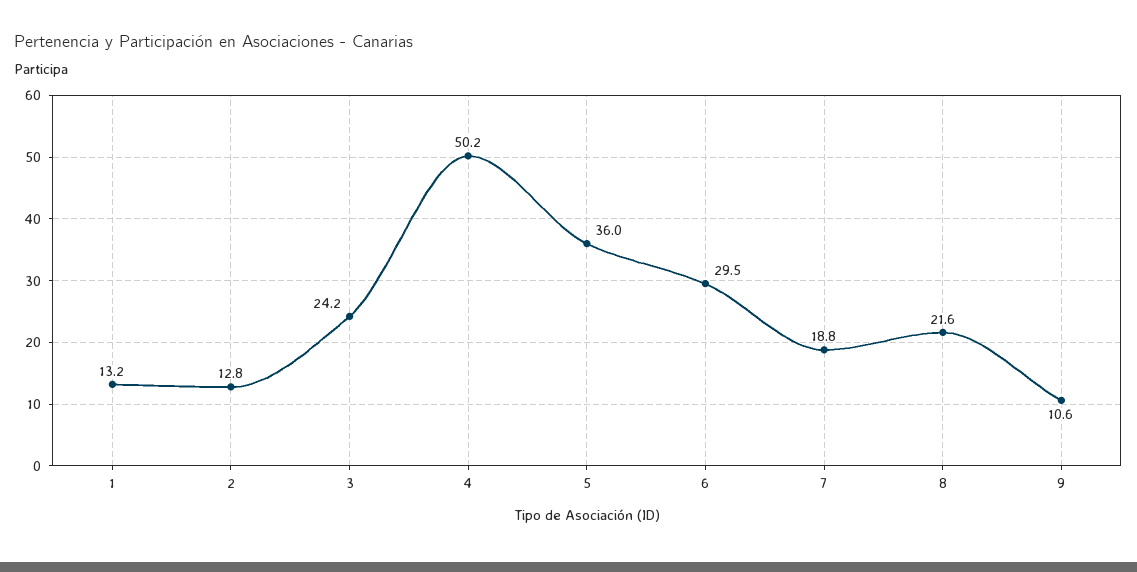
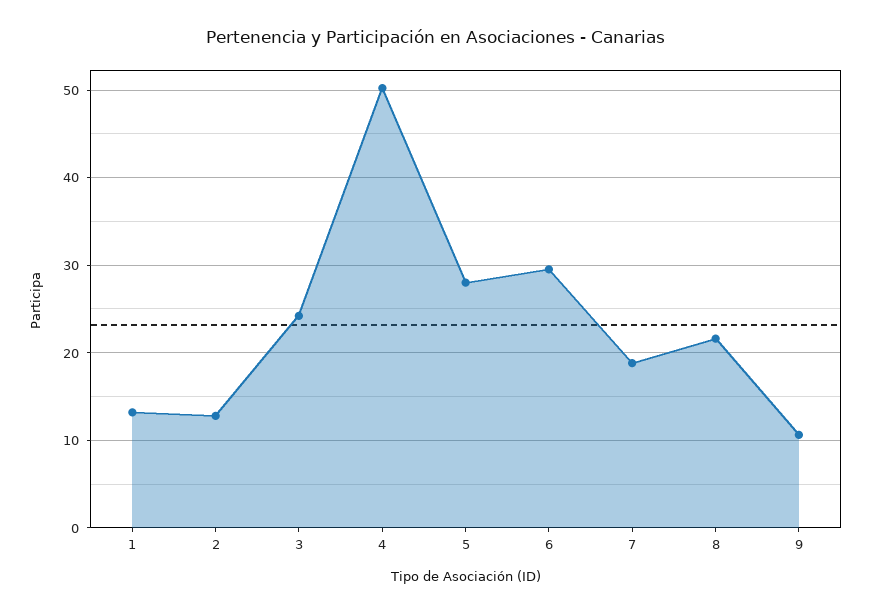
  {
    "1": 13.2,
    "2": 12.8,
    "3": 24.2,
    "4": 50.2,
-   "5": 36,
+   "5": 28,
    "6": 29.5,
    "7": 18.8,
    "8": 21.6,
    "9": 10.6
  }

